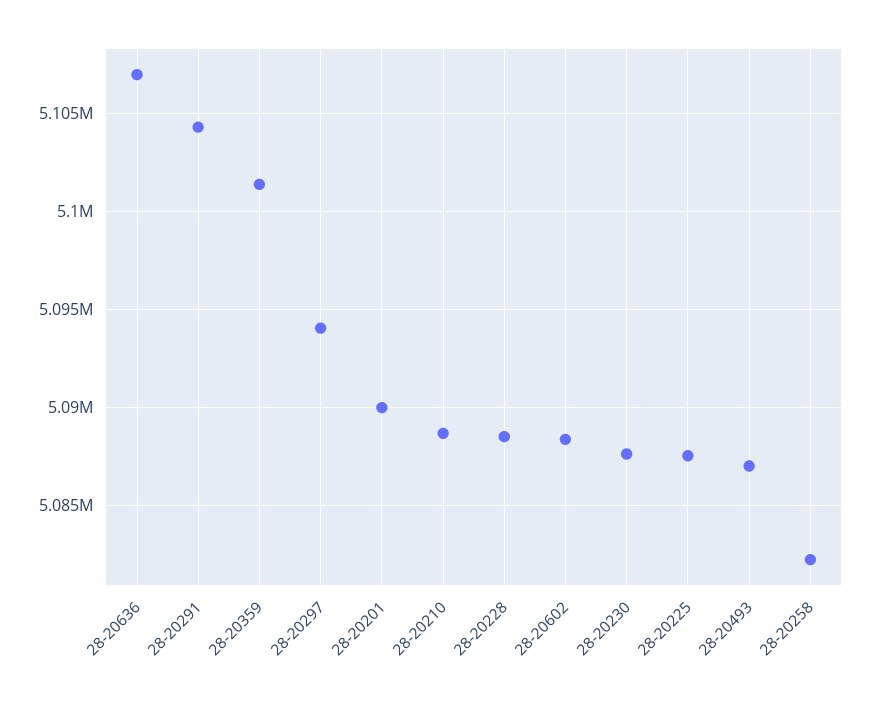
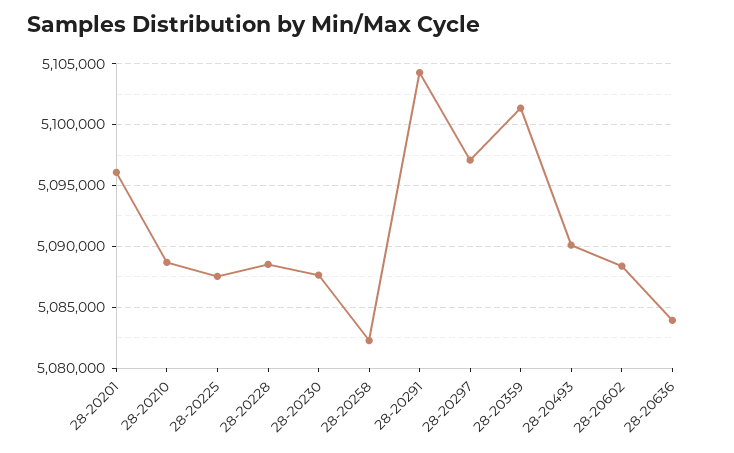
  {
-   "28-20636": 5107000,
+   "28-20636": 5084000,
    "28-20291": 5104500,
    "28-20359": 5101500,
-   "28-20297": 5094000,
+   "28-20297": 5097000,
-   "28-20201": 5090000,
+   "28-20201": 5096000,
    "28-20210": 5088500,
    "28-20228": 5088500,
    "28-20602": 5088500,
    "28-20230": 5087500,
    "28-20225": 5087500,
-   "28-20493": 5087000,
+   "28-20493": 5090000,
    "28-20258": 5082500
  }

